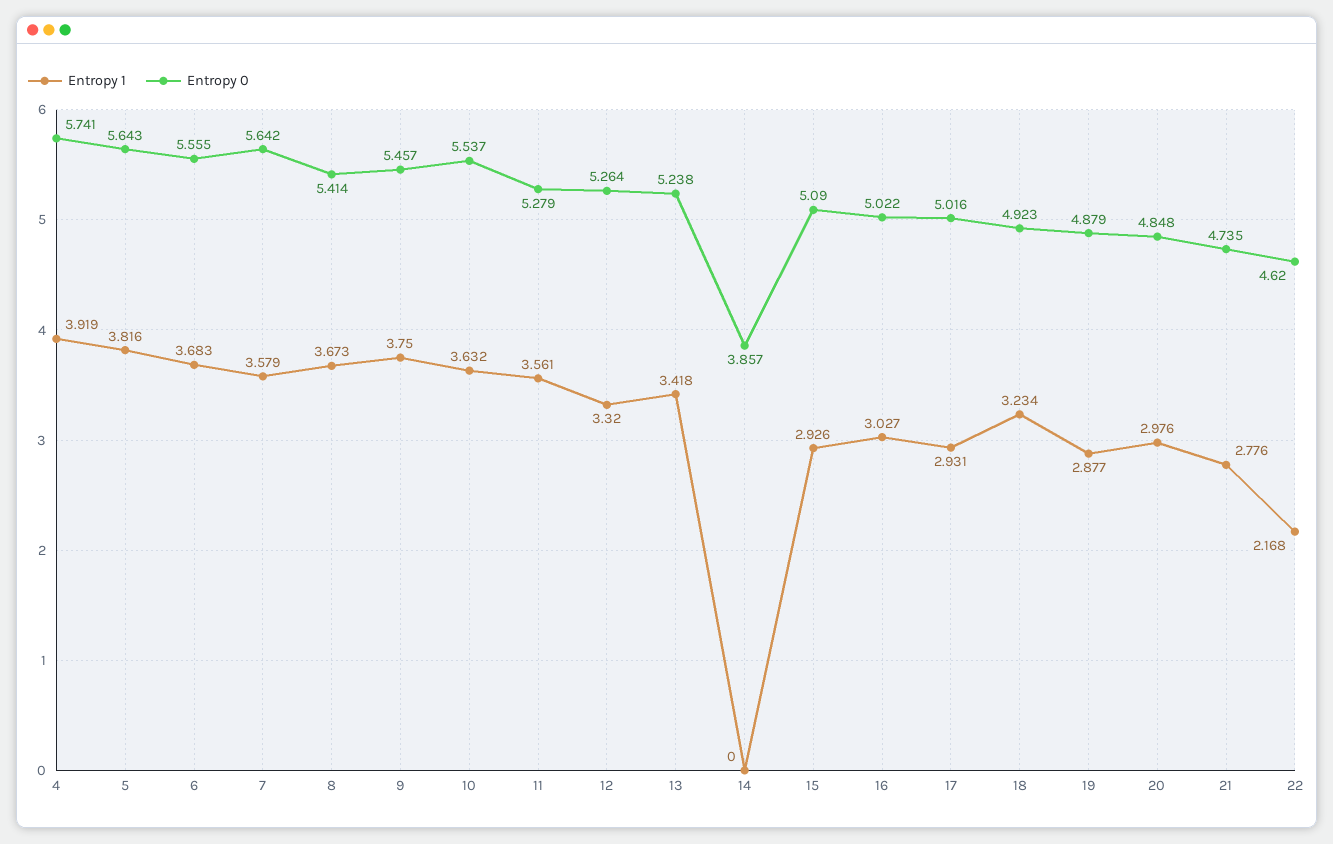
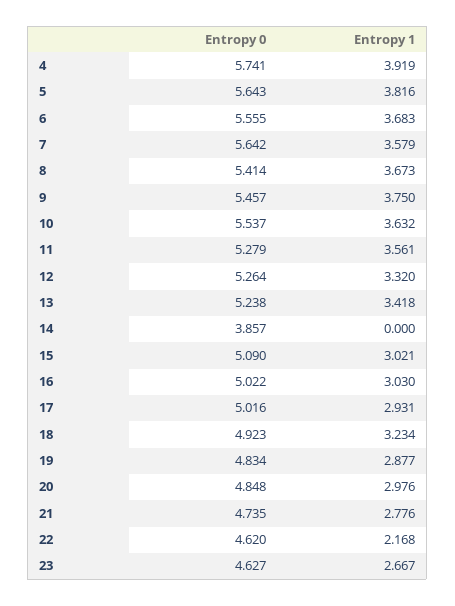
  {
    "Entropy 1": {
      "4": 3.919,
      "5": 3.816,
      "6": 3.683,
      "7": 3.579,
      "8": 3.673,
      "9": 3.75,
      "10": 3.632,
      "11": 3.561,
      "12": 3.32,
      "13": 3.418,
      "14": 0,
-     "15": 2.926,
+     "15": 3.021,
-     "16": 3.027,
+     "16": 3.03,
      "17": 2.931,
      "18": 3.234,
      "19": 2.877,
      "20": 2.976,
      "21": 2.776,
-     "22": 2.168
+     "22": 2.168,
+     "23": 2.667
    },
    "Entropy 0": {
      "4": 5.741,
      "5": 5.643,
      "6": 5.555,
      "7": 5.642,
      "8": 5.414,
      "9": 5.457,
      "10": 5.537,
      "11": 5.279,
      "12": 5.264,
      "13": 5.238,
      "14": 3.857,
      "15": 5.09,
      "16": 5.022,
      "17": 5.016,
      "18": 4.923,
-     "19": 4.879,
+     "19": 4.834,
      "20": 4.848,
      "21": 4.735,
-     "22": 4.62
+     "22": 4.62,
+     "23": 4.627
    }
  }

